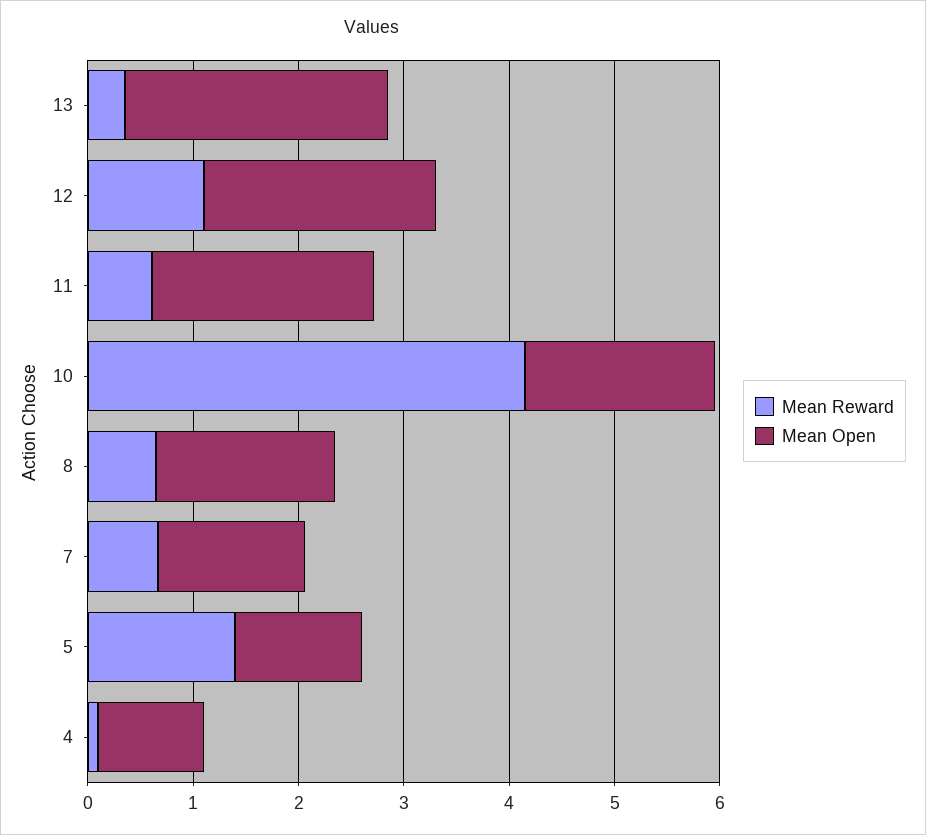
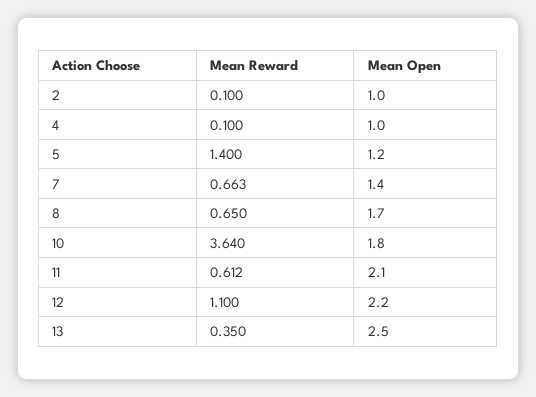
  {
    "Mean Reward": {
      "13": 0.35,
      "12": 1.1,
      "11": 0.612,
-     "10": 4.2,
+     "10": 3.64,
      "8": 0.65,
      "7": 0.663,
      "5": 1.4,
-     "4": 0.1
+     "4": 0.1,
+     "2": 0.1
    },
    "Mean Open": {
      "13": 2.5,
      "12": 2.2,
      "11": 2.1,
      "10": 1.8,
      "8": 1.7,
      "7": 1.4,
      "5": 1.2,
-     "4": 1
+     "4": 1,
+     "2": 1
    }
  }

